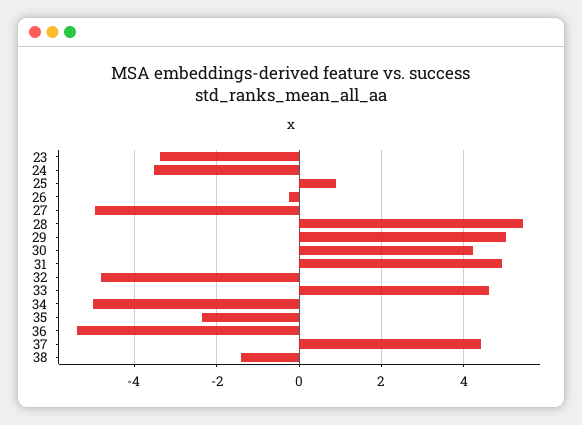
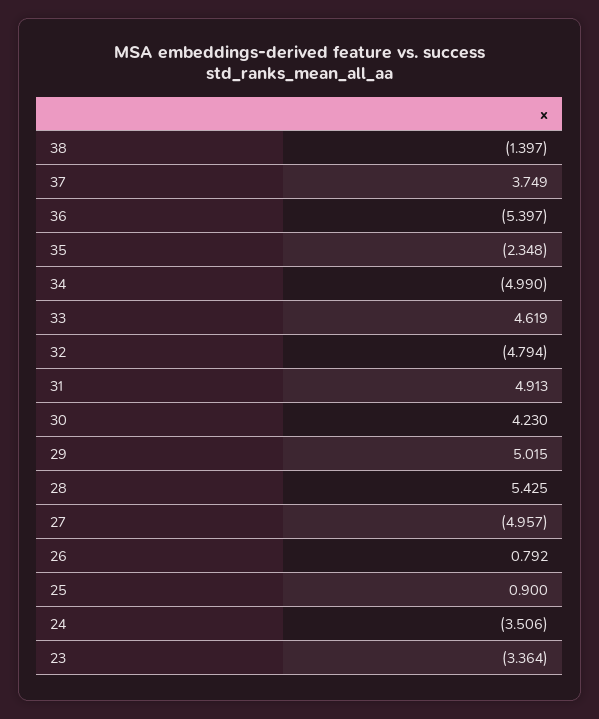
  {
    "23": -3.364,
    "24": -3.506,
    "25": 0.9,
-   "26": -0.2,
+   "26": 0.792,
    "27": -4.957,
    "28": 5.425,
    "29": 5.015,
    "30": 4.23,
    "31": 4.913,
    "32": -4.794,
    "33": 4.619,
    "34": -4.99,
    "35": -2.348,
    "36": -5.397,
-   "37": 4.4,
+   "37": 3.749,
    "38": -1.397
  }

